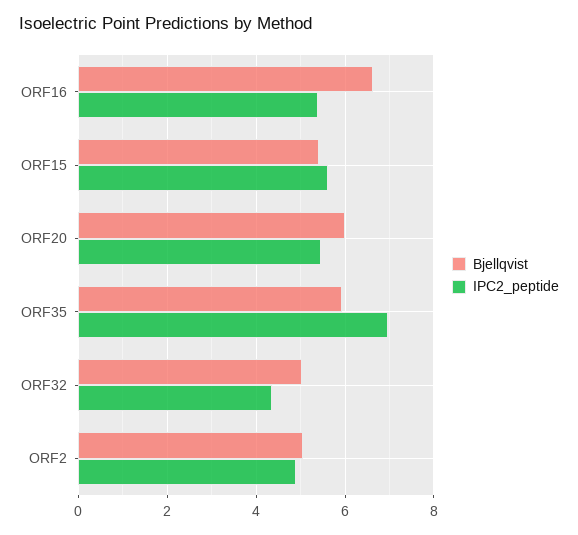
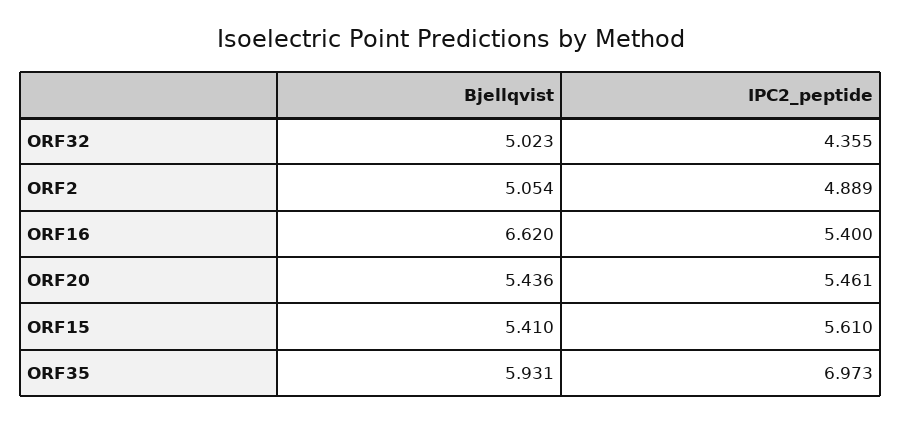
  {
    "Bjellqvist": {
      "ORF16": 6.62,
      "ORF15": 5.41,
-     "ORF20": 6,
+     "ORF20": 5.436,
      "ORF35": 5.931,
      "ORF32": 5.023,
      "ORF2": 5.054
    },
    "IPC2_peptide": {
      "ORF16": 5.4,
      "ORF15": 5.61,
      "ORF20": 5.461,
      "ORF35": 6.973,
      "ORF32": 4.355,
      "ORF2": 4.889
    }
  }

